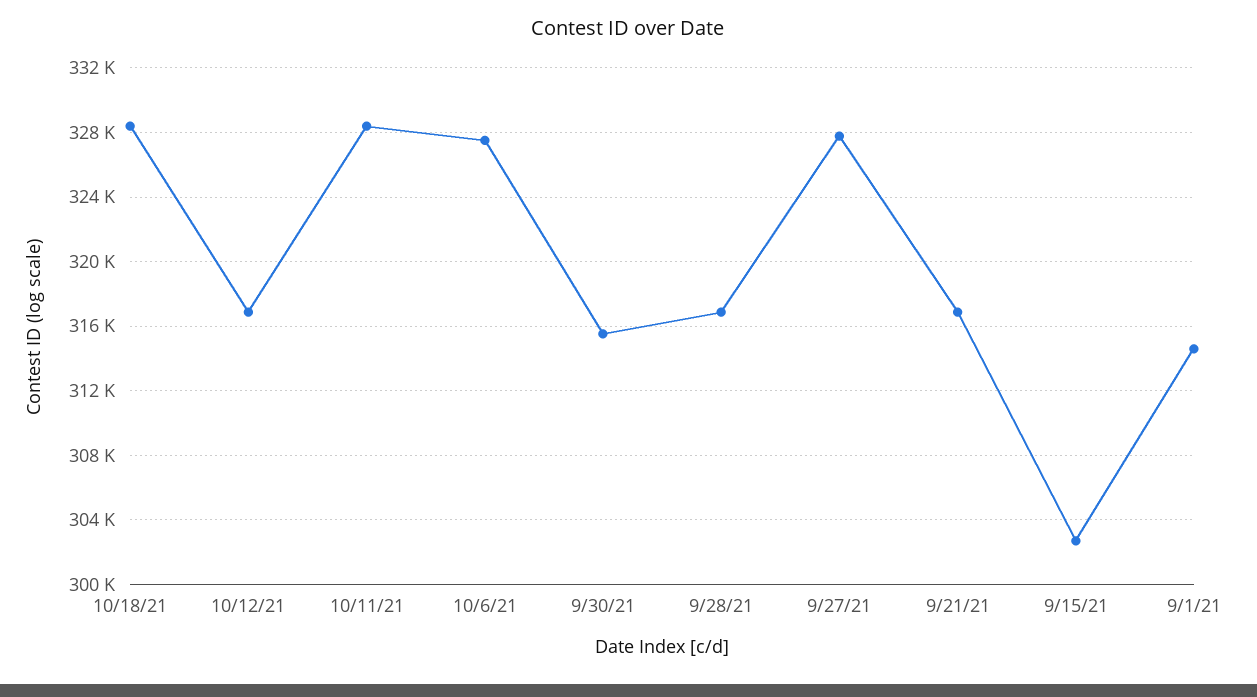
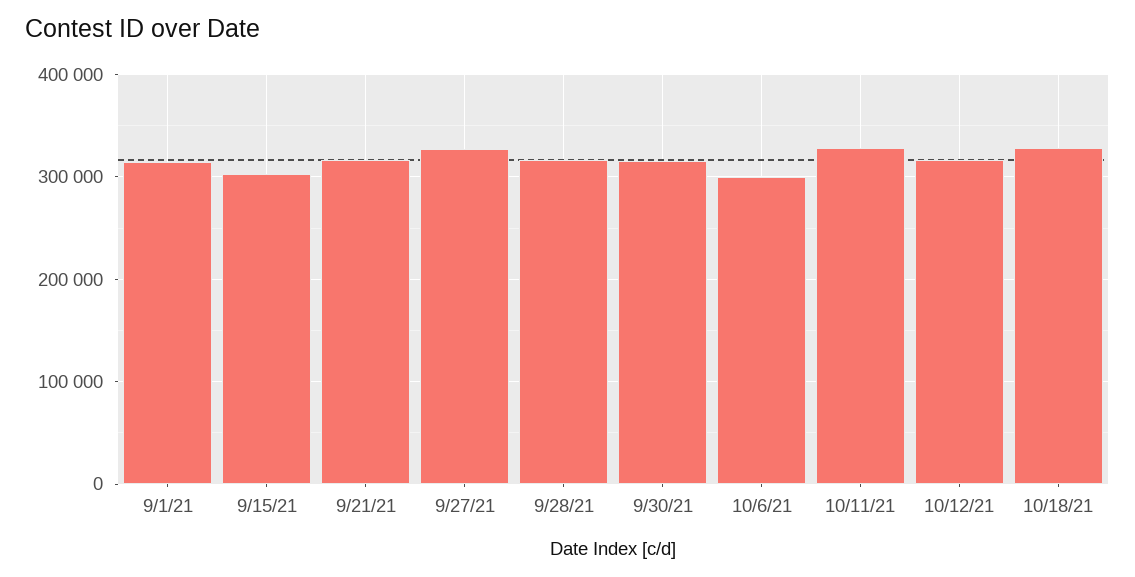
  {
    "10/18/21": 328500,
    "10/12/21": 317000,
    "10/11/21": 328500,
-   "10/6/21": 327500,
+   "10/6/21": 300000,
    "9/30/21": 315500,
    "9/28/21": 317000,
    "9/27/21": 328000,
    "9/21/21": 317000,
    "9/15/21": 302500,
    "9/1/21": 314500
  }

